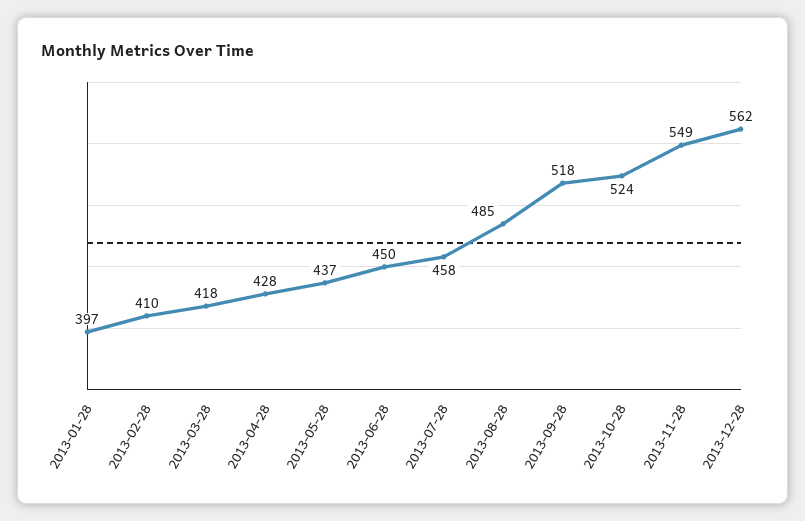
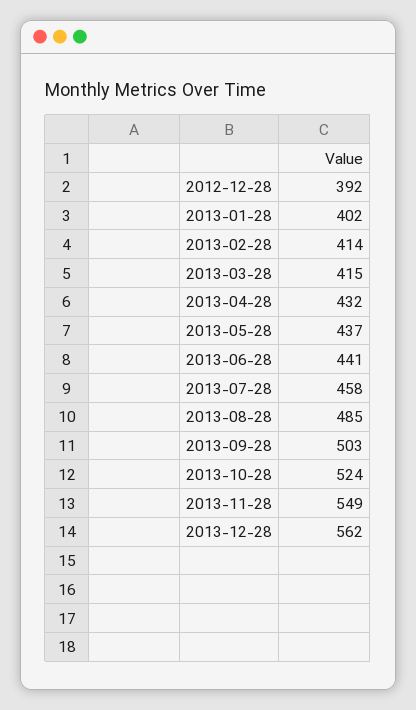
  {
-   "2013-01-28": 397,
+   "2013-01-28": 402,
-   "2013-02-28": 410,
+   "2013-02-28": 414,
-   "2013-03-28": 418,
+   "2013-03-28": 415,
-   "2013-04-28": 428,
+   "2013-04-28": 432,
    "2013-05-28": 437,
-   "2013-06-28": 450,
+   "2013-06-28": 441,
    "2013-07-28": 458,
    "2013-08-28": 485,
-   "2013-09-28": 518,
+   "2013-09-28": 503,
    "2013-10-28": 524,
    "2013-11-28": 549,
-   "2013-12-28": 562
+   "2013-12-28": 562,
+   "2012-12-28": 392
  }

